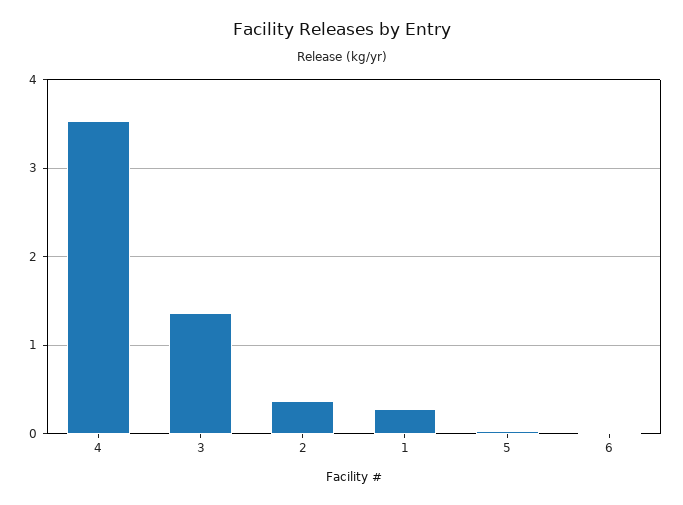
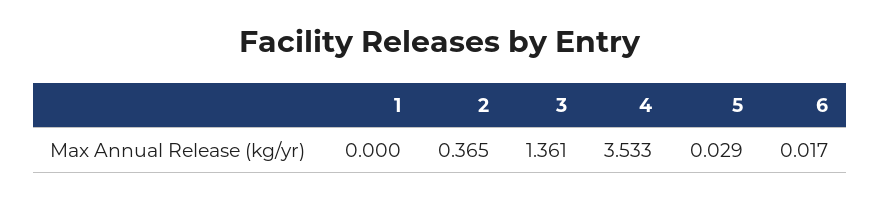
  {
    "4": 3.533,
    "3": 1.361,
    "2": 0.365,
-   "1": 0.3,
+   "1": 0,
    "5": 0.029,
    "6": 0.017
  }

